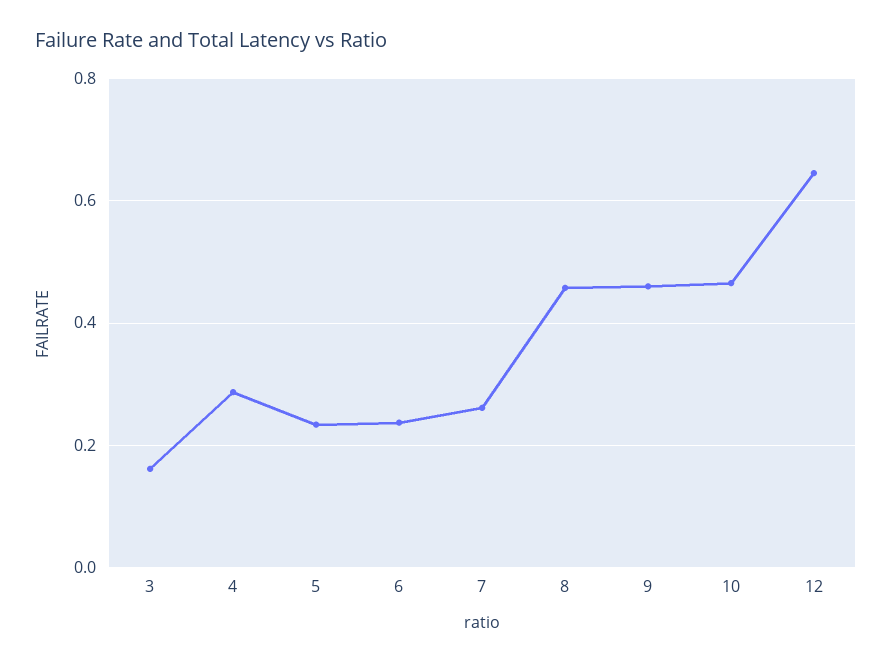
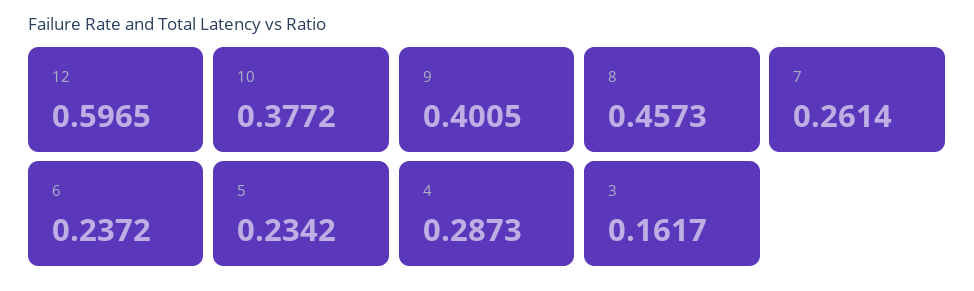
  {
    "3": 0.1617,
    "4": 0.2873,
    "5": 0.2342,
    "6": 0.2372,
    "7": 0.2614,
    "8": 0.4573,
-   "9": 0.46,
+   "9": 0.4005,
-   "10": 0.46,
+   "10": 0.3772,
-   "12": 0.64
+   "12": 0.5965
  }

